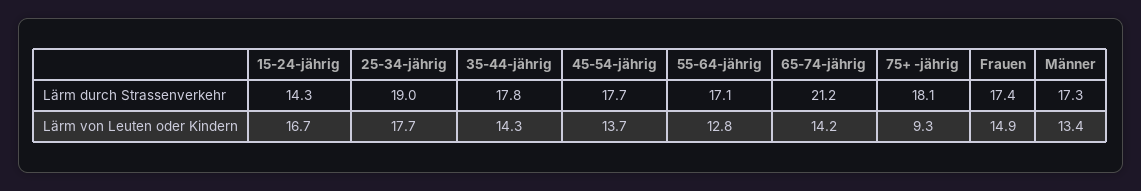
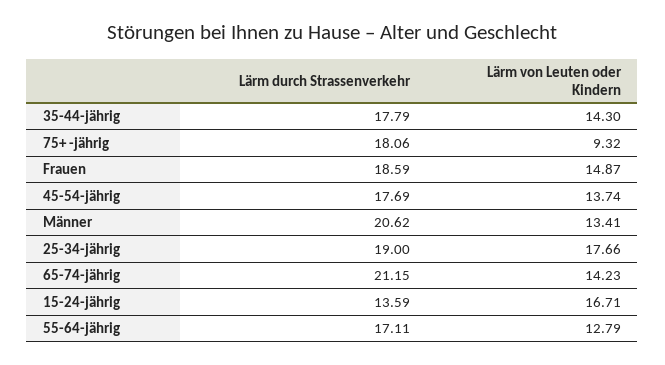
  {
    "15-24-jährig": {
-     "Lärm durch Strassenverkehr": 14.3,
+     "Lärm durch Strassenverkehr": 13.59,
      "Lärm von Leuten oder Kindern": 16.71
    },
    "25-34-jährig": {
      "Lärm durch Strassenverkehr": 19,
      "Lärm von Leuten oder Kindern": 17.66
    },
    "35-44-jährig": {
      "Lärm durch Strassenverkehr": 17.79,
      "Lärm von Leuten oder Kindern": 14.3
    },
    "45-54-jährig": {
      "Lärm durch Strassenverkehr": 17.69,
      "Lärm von Leuten oder Kindern": 13.74
    },
    "55-64-jährig": {
      "Lärm durch Strassenverkehr": 17.11,
      "Lärm von Leuten oder Kindern": 12.79
    },
    "65-74-jährig": {
      "Lärm durch Strassenverkehr": 21.15,
      "Lärm von Leuten oder Kindern": 14.23
    },
    "75+ -jährig": {
      "Lärm durch Strassenverkehr": 18.06,
      "Lärm von Leuten oder Kindern": 9.32
    },
    "Frauen": {
-     "Lärm durch Strassenverkehr": 17.4,
+     "Lärm durch Strassenverkehr": 18.59,
      "Lärm von Leuten oder Kindern": 14.87
    },
    "Männer": {
-     "Lärm durch Strassenverkehr": 17.3,
+     "Lärm durch Strassenverkehr": 20.62,
      "Lärm von Leuten oder Kindern": 13.41
    }
  }

